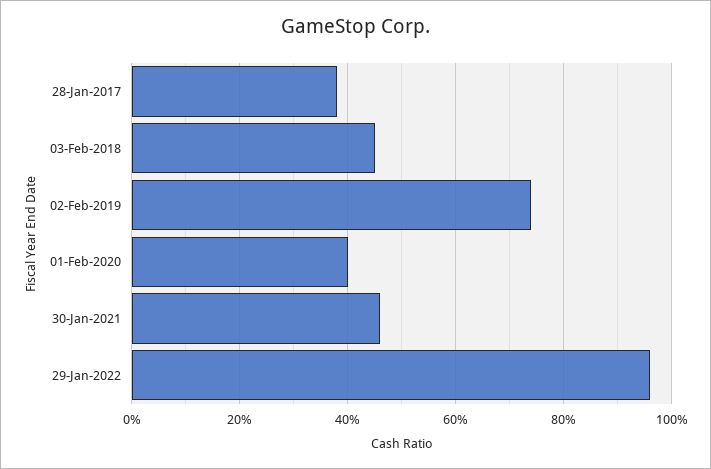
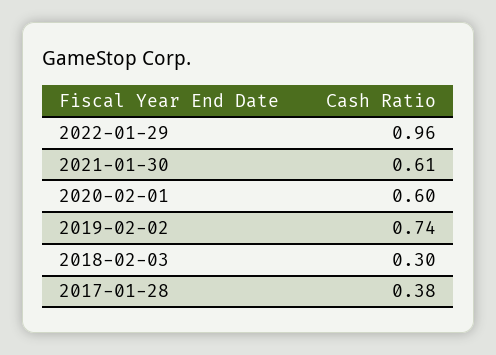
  {
    "28-Jan-2017": 0.38,
-   "03-Feb-2018": 0.45,
+   "03-Feb-2018": 0.3,
    "02-Feb-2019": 0.74,
-   "01-Feb-2020": 0.4,
+   "01-Feb-2020": 0.6,
-   "30-Jan-2021": 0.45,
+   "30-Jan-2021": 0.61,
    "29-Jan-2022": 0.96
  }

